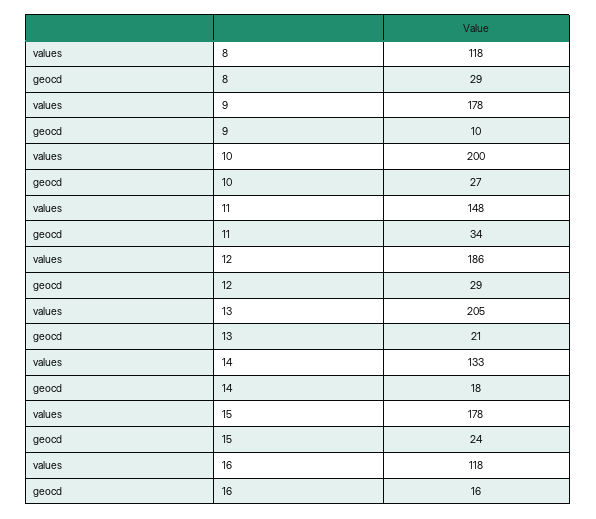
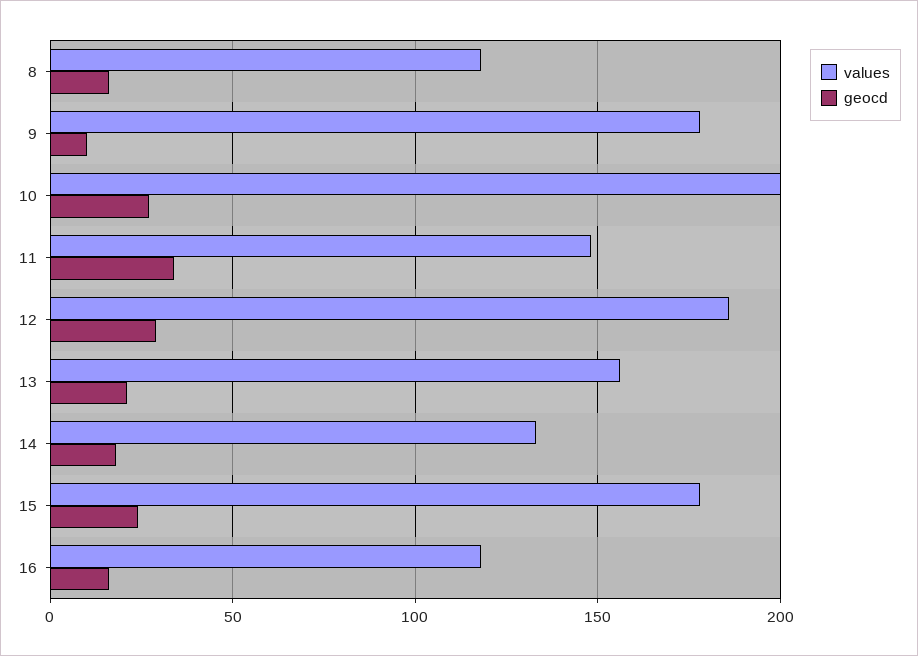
  {
    "values": {
      "8": 118,
      "9": 178,
      "10": 200,
      "11": 148,
      "12": 186,
-     "13": 205,
+     "13": 155,
      "14": 133,
      "15": 178,
      "16": 118
    },
    "geocd": {
-     "8": 29,
+     "8": 15,
      "9": 10,
      "10": 27,
      "11": 34,
      "12": 29,
      "13": 21,
      "14": 18,
      "15": 24,
      "16": 16
    }
  }

